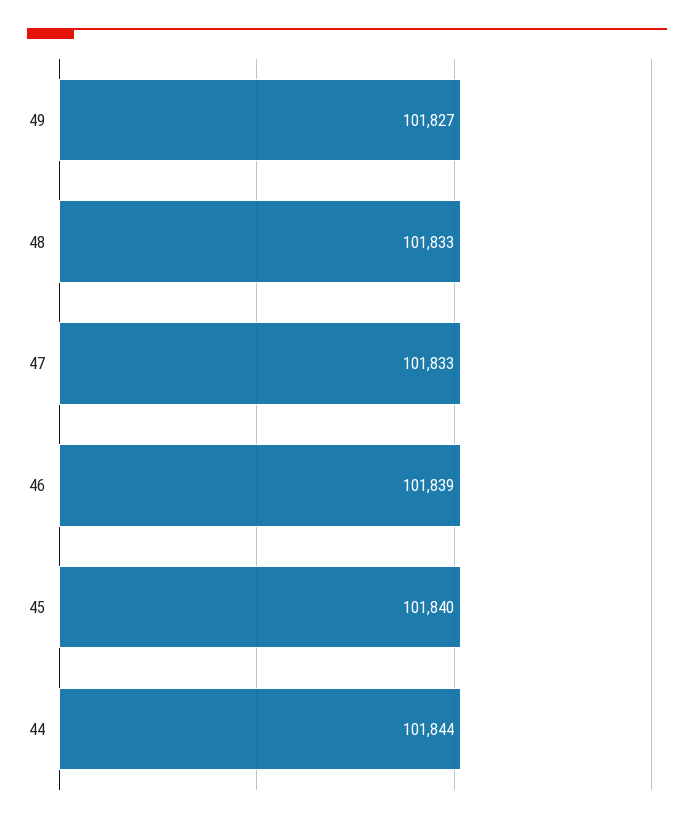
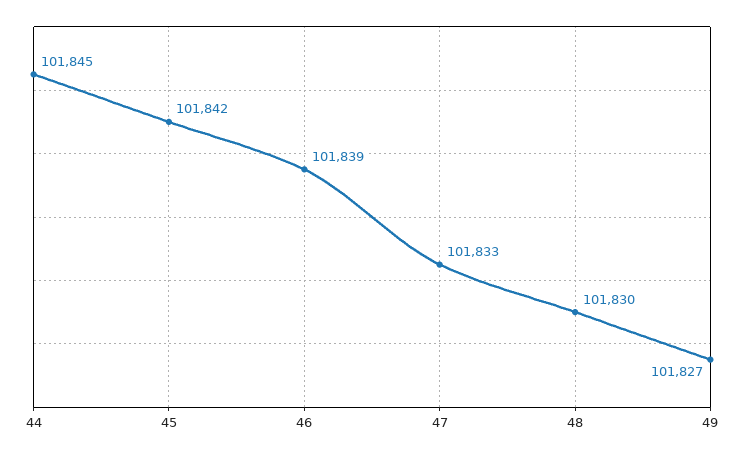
  {
    "49": 101827,
-   "48": 101833,
+   "48": 101830,
    "47": 101833,
    "46": 101839,
-   "45": 101840,
+   "45": 101842,
-   "44": 101844
+   "44": 101845
  }

